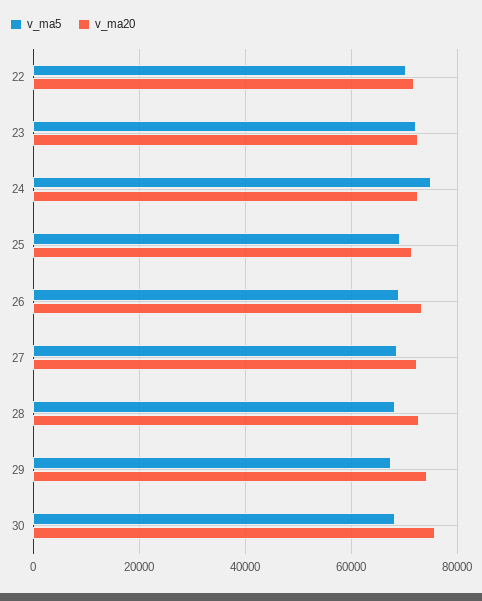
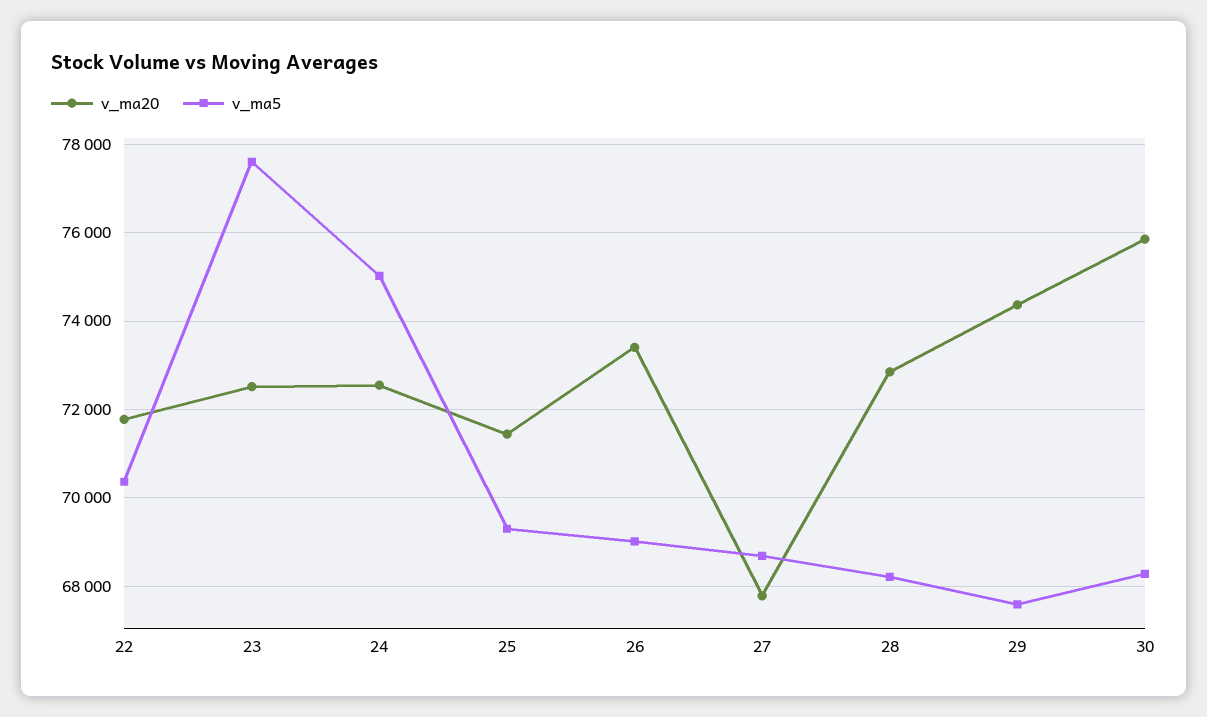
  {
    "v_ma5": {
      "22": 70400,
-     "23": 72000,
+     "23": 77600,
      "24": 75000,
      "25": 69200,
      "26": 69000,
      "27": 68600,
      "28": 68200,
      "29": 67600,
      "30": 68200
    },
    "v_ma20": {
      "22": 71800,
      "23": 72600,
      "24": 72600,
      "25": 71400,
      "26": 73400,
-     "27": 72000,
+     "27": 67800,
      "28": 72800,
      "29": 74400,
      "30": 75800
    }
  }

